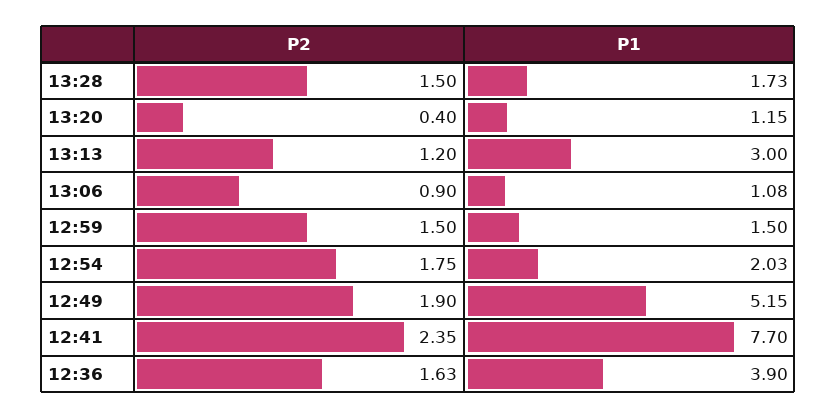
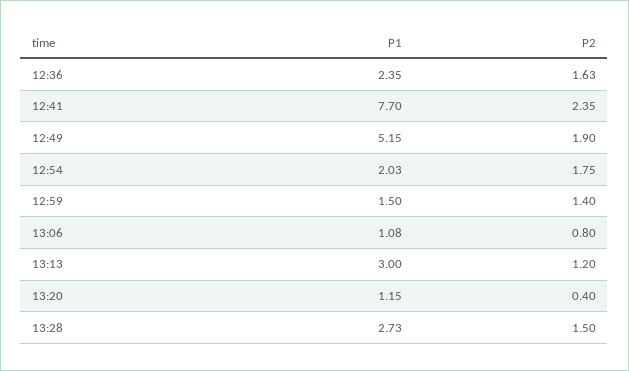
  {
    "P2": {
      "13:28": 1.5,
      "13:20": 0.4,
      "13:13": 1.2,
-     "13:06": 0.9,
+     "13:06": 0.8,
-     "12:59": 1.5,
+     "12:59": 1.4,
      "12:54": 1.75,
      "12:49": 1.9,
      "12:41": 2.35,
      "12:36": 1.63
    },
    "P1": {
-     "13:28": 1.73,
+     "13:28": 2.73,
      "13:20": 1.15,
      "13:13": 3,
      "13:06": 1.08,
      "12:59": 1.5,
      "12:54": 2.03,
      "12:49": 5.15,
      "12:41": 7.7,
-     "12:36": 3.9
+     "12:36": 2.35
    }
  }

